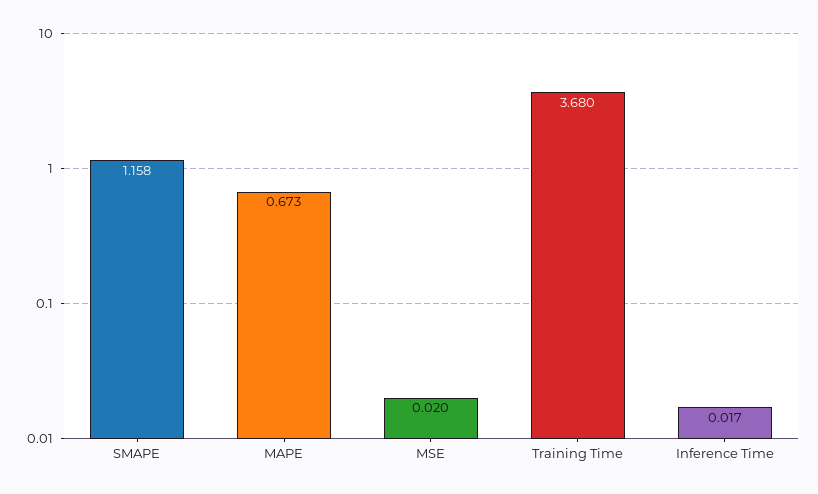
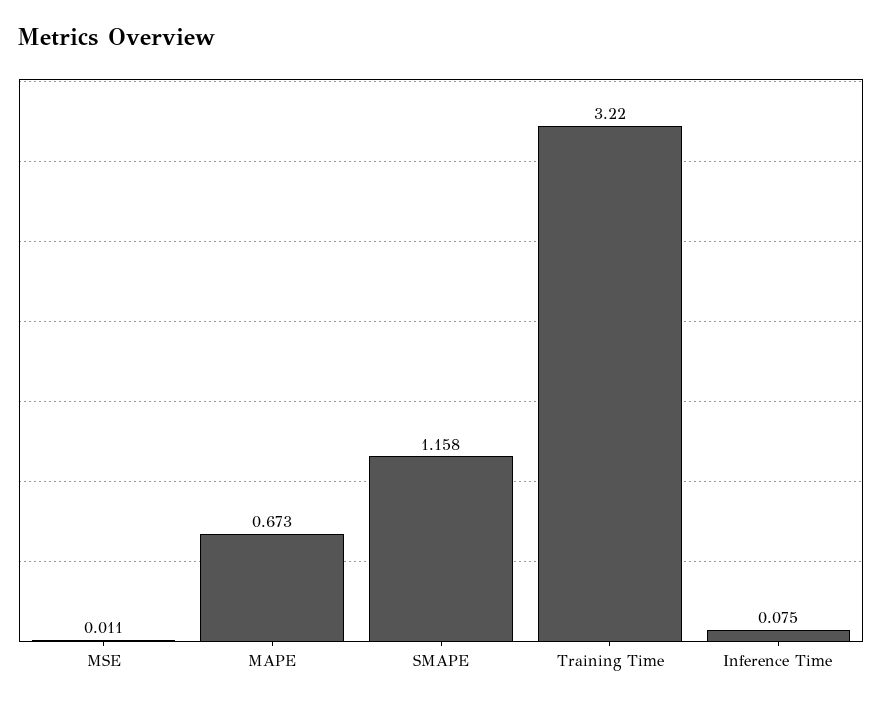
  {
    "SMAPE": 1.158,
    "MAPE": 0.673,
-   "MSE": 0.02,
+   "MSE": 0.011,
-   "Training Time": 3.68,
+   "Training Time": 3.22,
-   "Inference Time": 0.017
+   "Inference Time": 0.075
  }

